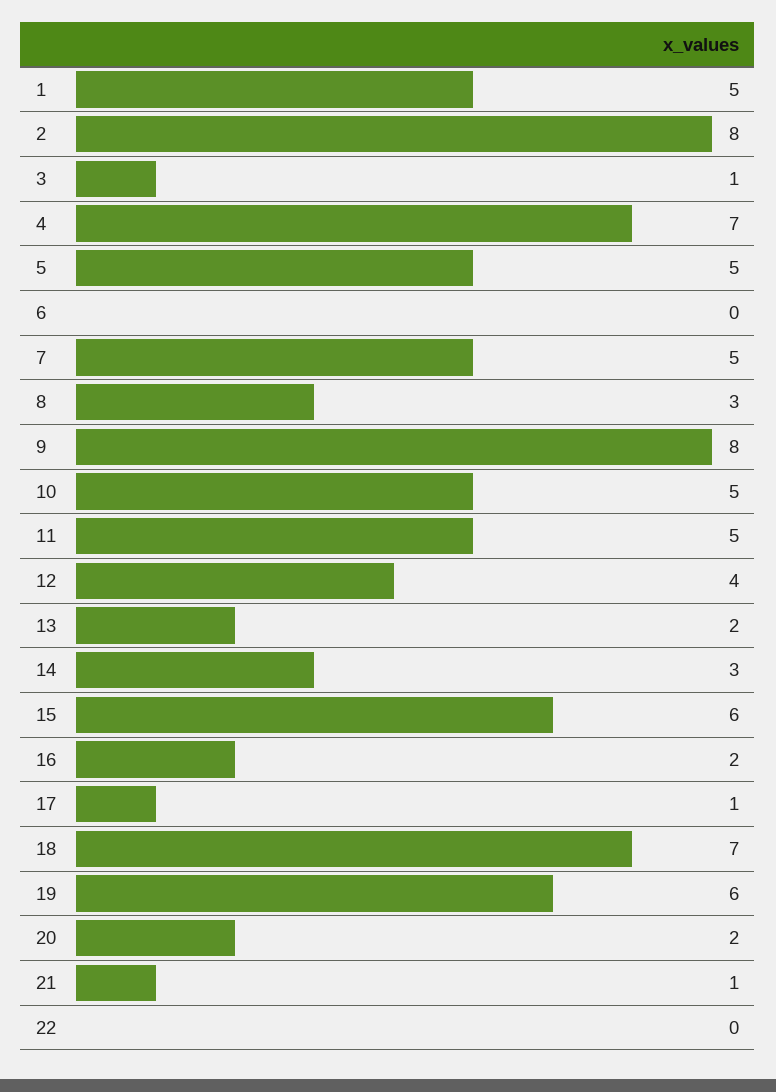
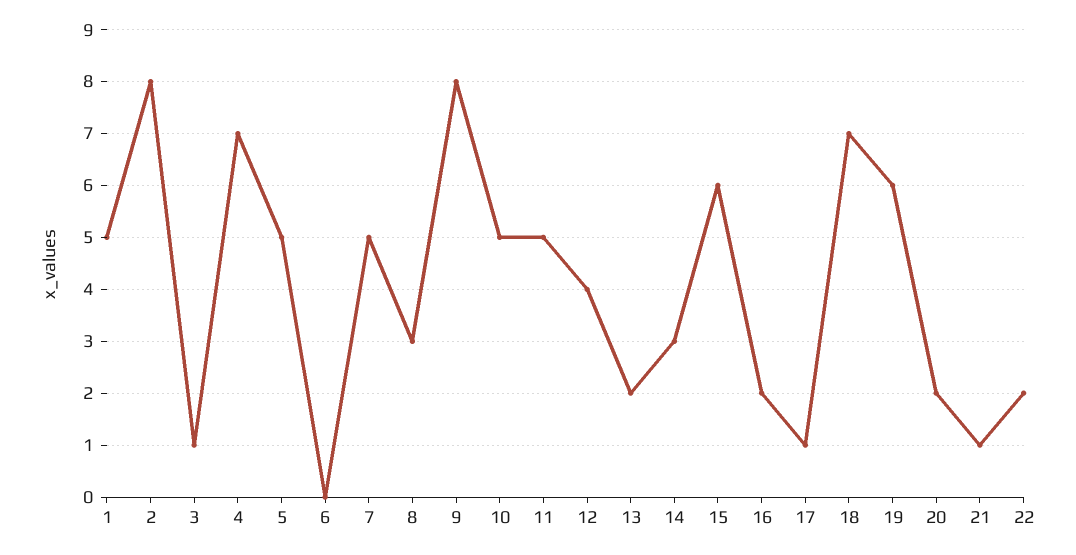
  {
    "1": 5,
    "2": 8,
    "3": 1,
    "4": 7,
    "5": 5,
    "6": 0,
    "7": 5,
    "8": 3,
    "9": 8,
    "10": 5,
    "11": 5,
    "12": 4,
    "13": 2,
    "14": 3,
    "15": 6,
    "16": 2,
    "17": 1,
    "18": 7,
    "19": 6,
    "20": 2,
    "21": 1,
-   "22": 0
+   "22": 2
  }

